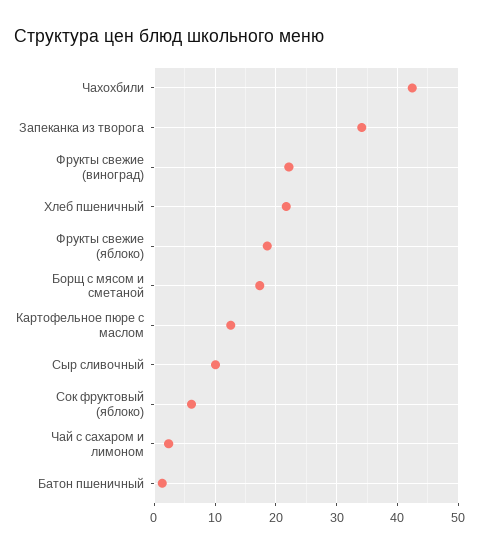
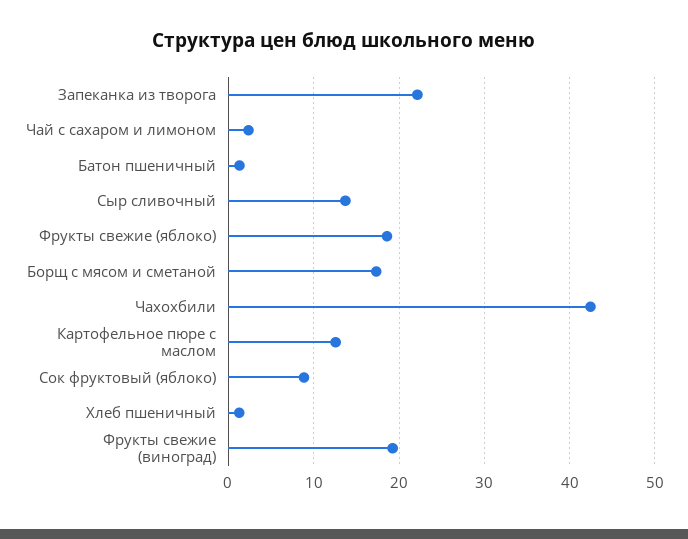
  {
    "Чахохбили": 42,
-   "Запеканка из творога": 34,
+   "Запеканка из творога": 22,
-   "Фрукты свежие (виноград)": 22,
+   "Фрукты свежие (виноград)": 19,
-   "Хлеб пшеничный": 22,
+   "Хлеб пшеничный": 1,
    "Фрукты свежие (яблоко)": 19,
    "Борщ с мясом и сметаной": 17,
    "Картофельное пюре с маслом": 13,
-   "Сыр сливочный": 10,
+   "Сыр сливочный": 14,
-   "Сок фруктовый (яблоко)": 6,
+   "Сок фруктовый (яблоко)": 9,
    "Чай с сахаром и лимоном": 2,
    "Батон пшеничный": 1
  }

